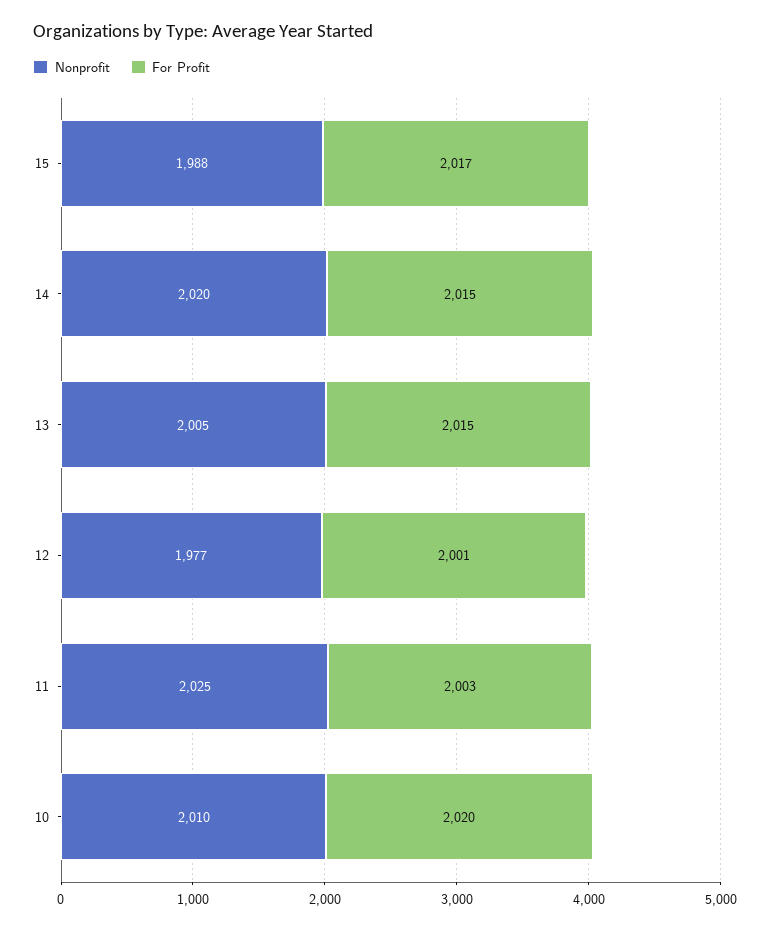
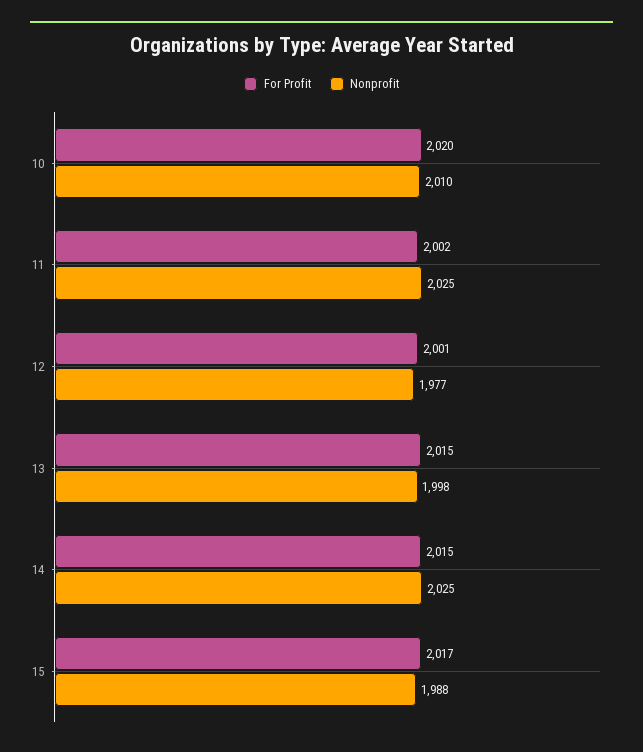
  {
    "Nonprofit": {
      "15": 1988,
-     "14": 2020,
+     "14": 2025,
-     "13": 2005,
+     "13": 1998,
      "12": 1977,
      "11": 2025,
      "10": 2010
    },
    "For Profit": {
      "15": 2017,
      "14": 2015,
      "13": 2015,
      "12": 2001,
-     "11": 2003,
+     "11": 2002,
      "10": 2020
    }
  }

